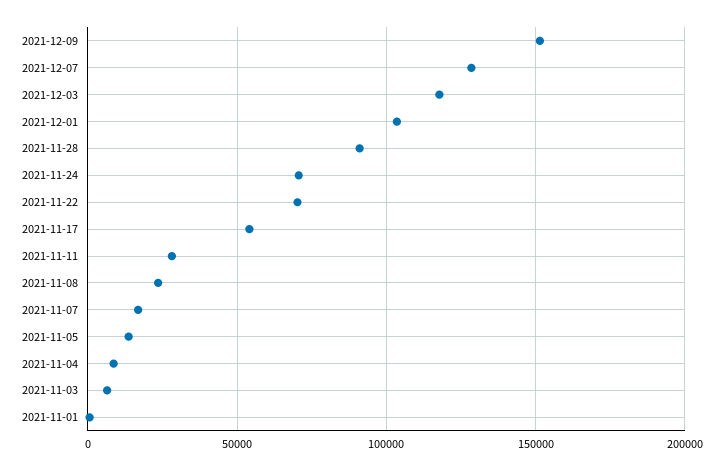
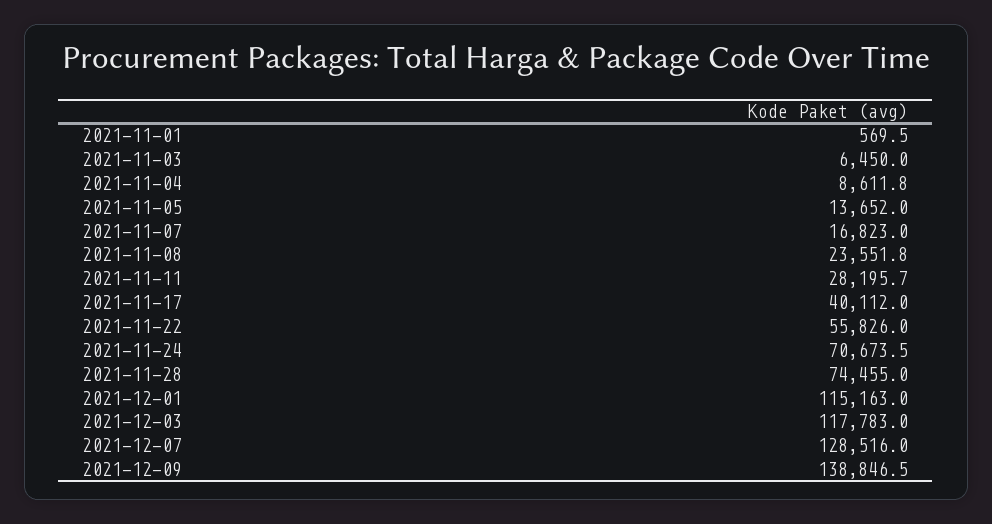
  {
-   "2021-12-09": 150000,
+   "2021-12-09": 138846.5,
    "2021-12-07": 128516,
    "2021-12-03": 117783,
-   "2021-12-01": 105000,
+   "2021-12-01": 115163,
-   "2021-11-28": 90000,
+   "2021-11-28": 74455,
    "2021-11-24": 70673.5,
-   "2021-11-22": 70000,
+   "2021-11-22": 55826,
-   "2021-11-17": 55000,
+   "2021-11-17": 40112,
    "2021-11-11": 28195.7,
    "2021-11-08": 23551.8,
    "2021-11-07": 16823,
    "2021-11-05": 13652,
    "2021-11-04": 8611.8,
    "2021-11-03": 6450,
    "2021-11-01": 569.5
  }

